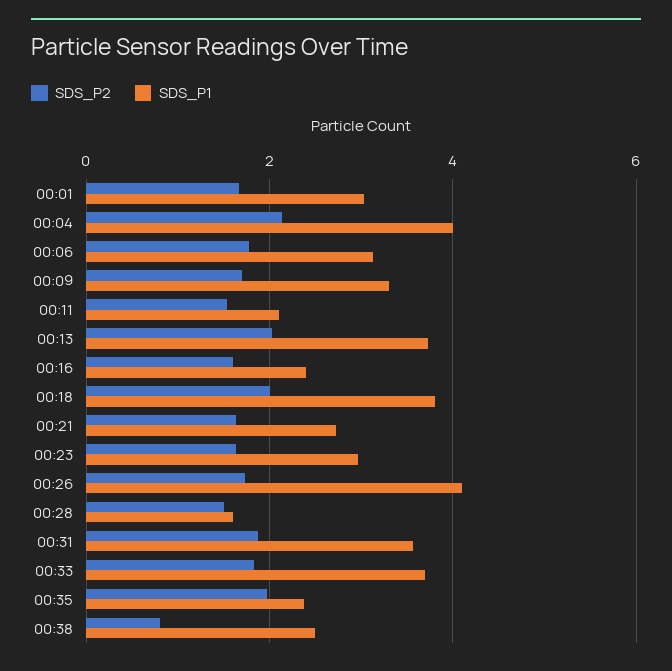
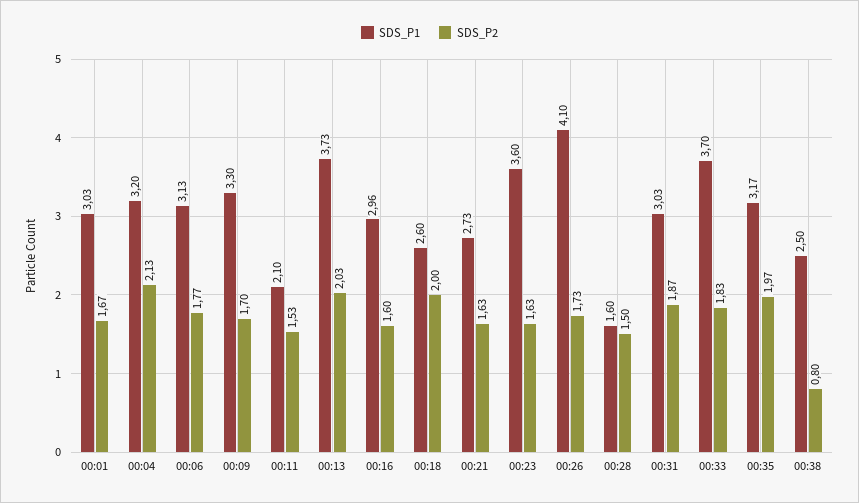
  {
    "SDS_P2": {
      "00:01": 1.67,
      "00:04": 2.13,
      "00:06": 1.77,
      "00:09": 1.7,
      "00:11": 1.53,
      "00:13": 2.03,
      "00:16": 1.6,
      "00:18": 2,
      "00:21": 1.63,
      "00:23": 1.63,
      "00:26": 1.73,
      "00:28": 1.5,
      "00:31": 1.87,
      "00:33": 1.83,
      "00:35": 1.97,
      "00:38": 0.8
    },
    "SDS_P1": {
      "00:01": 3.03,
-     "00:04": 4,
+     "00:04": 3.2,
      "00:06": 3.13,
      "00:09": 3.3,
      "00:11": 2.1,
      "00:13": 3.73,
-     "00:16": 2.4,
+     "00:16": 2.96,
-     "00:18": 3.8,
+     "00:18": 2.6,
      "00:21": 2.73,
-     "00:23": 3,
+     "00:23": 3.6,
      "00:26": 4.1,
      "00:28": 1.6,
-     "00:31": 3.6,
+     "00:31": 3.03,
      "00:33": 3.7,
-     "00:35": 2.4,
+     "00:35": 3.17,
      "00:38": 2.5
    }
  }

